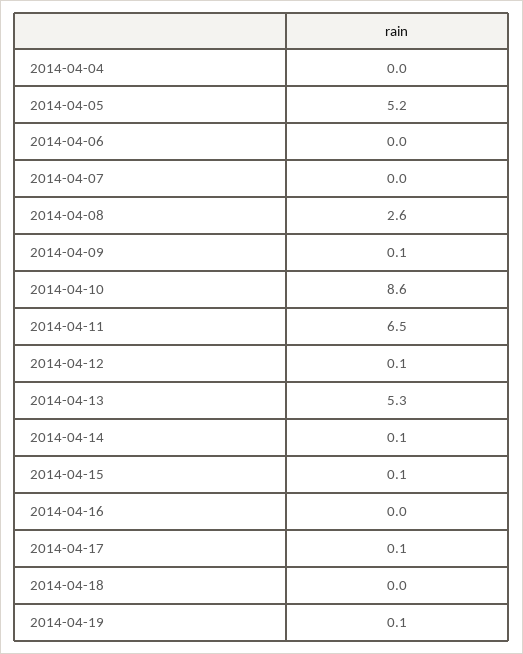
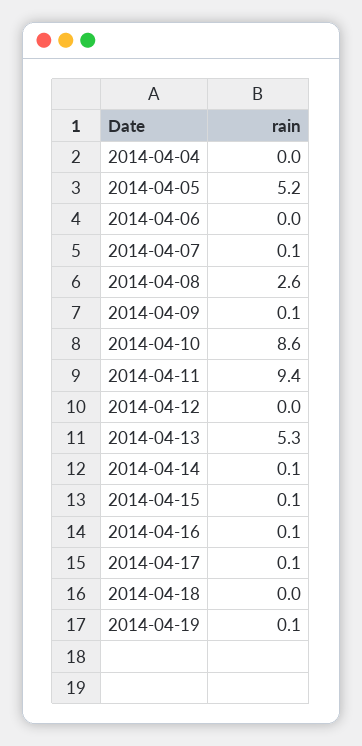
  {
    "2014-04-04": 0,
    "2014-04-05": 5.2,
    "2014-04-06": 0,
-   "2014-04-07": 0,
+   "2014-04-07": 0.1,
    "2014-04-08": 2.6,
    "2014-04-09": 0.1,
    "2014-04-10": 8.6,
-   "2014-04-11": 6.5,
+   "2014-04-11": 9.4,
-   "2014-04-12": 0.1,
+   "2014-04-12": 0,
    "2014-04-13": 5.3,
    "2014-04-14": 0.1,
    "2014-04-15": 0.1,
-   "2014-04-16": 0,
+   "2014-04-16": 0.1,
    "2014-04-17": 0.1,
    "2014-04-18": 0,
    "2014-04-19": 0.1
  }

